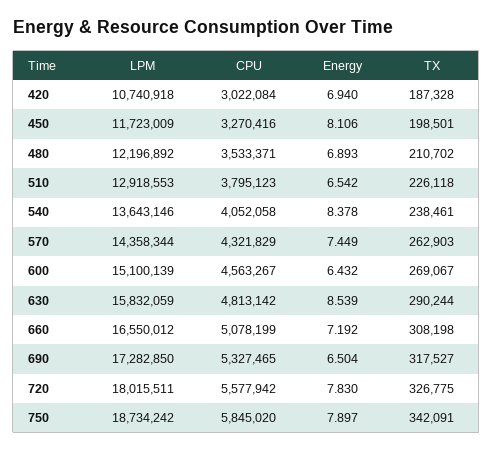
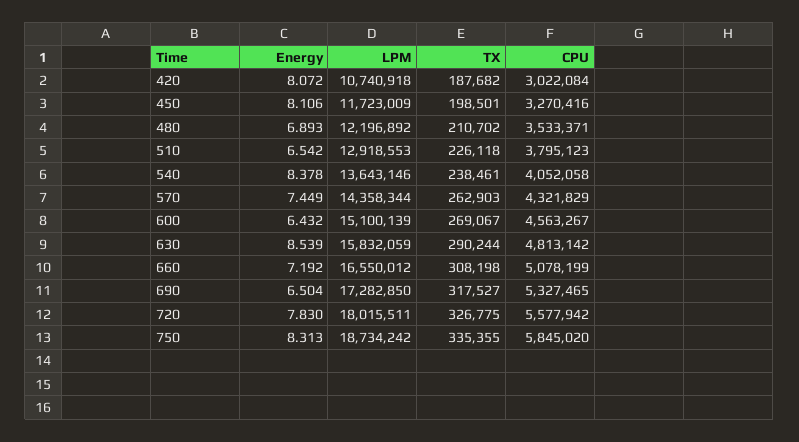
  {
    "LPM": {
      "420": 10740918,
      "450": 11723009,
      "480": 12196892,
      "510": 12918553,
      "540": 13643146,
      "570": 14358344,
      "600": 15100139,
      "630": 15832059,
      "660": 16550012,
      "690": 17282850,
      "720": 18015511,
      "750": 18734242
    },
    "CPU": {
      "420": 3022084,
      "450": 3270416,
      "480": 3533371,
      "510": 3795123,
      "540": 4052058,
      "570": 4321829,
      "600": 4563267,
      "630": 4813142,
      "660": 5078199,
      "690": 5327465,
      "720": 5577942,
      "750": 5845020
    },
    "Energy": {
-     "420": 6.94,
+     "420": 8.072,
      "450": 8.106,
      "480": 6.893,
      "510": 6.542,
      "540": 8.378,
      "570": 7.449,
      "600": 6.432,
      "630": 8.539,
      "660": 7.192,
      "690": 6.504,
      "720": 7.83,
-     "750": 7.897
+     "750": 8.313
    },
    "TX": {
-     "420": 187328,
+     "420": 187682,
      "450": 198501,
      "480": 210702,
      "510": 226118,
      "540": 238461,
      "570": 262903,
      "600": 269067,
      "630": 290244,
      "660": 308198,
      "690": 317527,
      "720": 326775,
-     "750": 342091
+     "750": 335355
    }
  }

